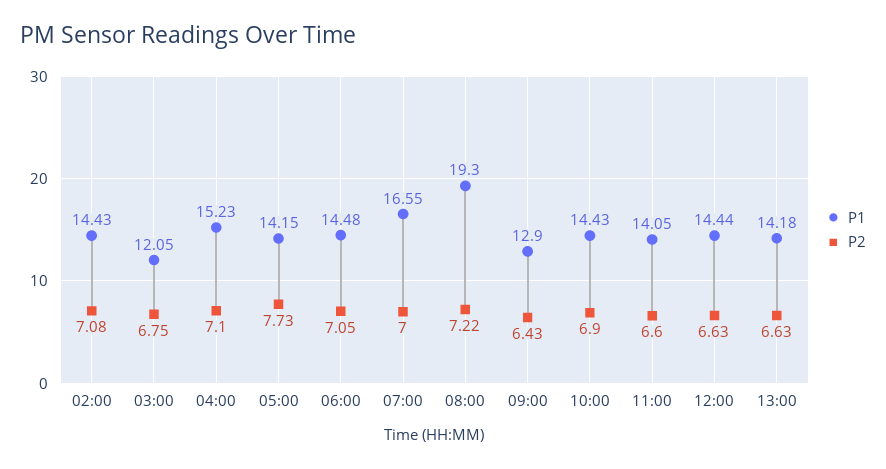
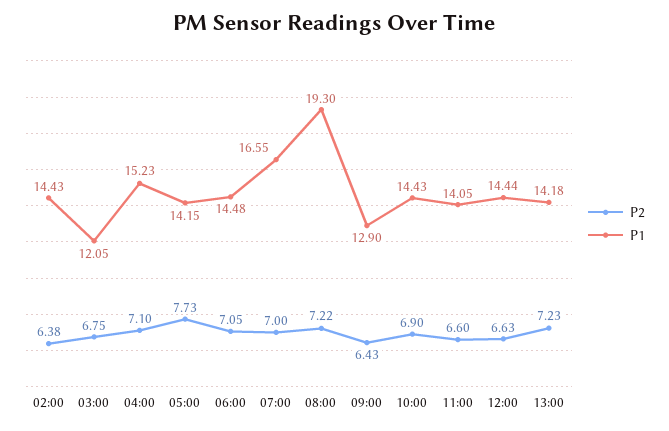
  {
    "P1": {
      "02:00": 14.43,
      "03:00": 12.05,
      "04:00": 15.23,
      "05:00": 14.15,
      "06:00": 14.48,
      "07:00": 16.55,
      "08:00": 19.3,
      "09:00": 12.9,
      "10:00": 14.43,
      "11:00": 14.05,
      "12:00": 14.44,
      "13:00": 14.18
    },
    "P2": {
-     "02:00": 7.08,
+     "02:00": 6.38,
      "03:00": 6.75,
      "04:00": 7.1,
      "05:00": 7.73,
      "06:00": 7.05,
      "07:00": 7,
      "08:00": 7.22,
      "09:00": 6.43,
      "10:00": 6.9,
      "11:00": 6.6,
      "12:00": 6.63,
-     "13:00": 6.63
+     "13:00": 7.23
    }
  }

